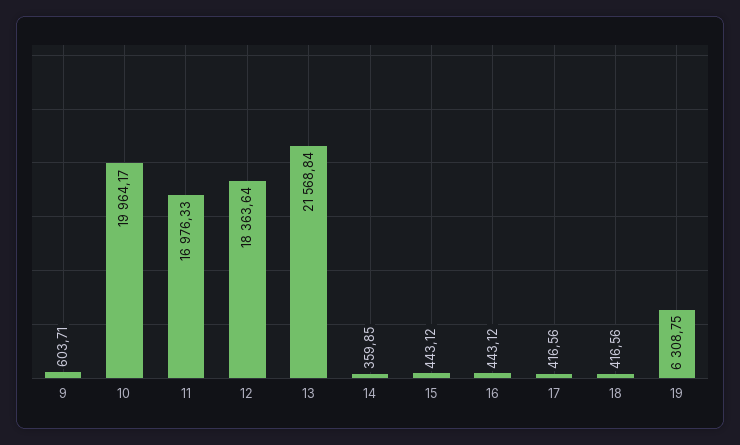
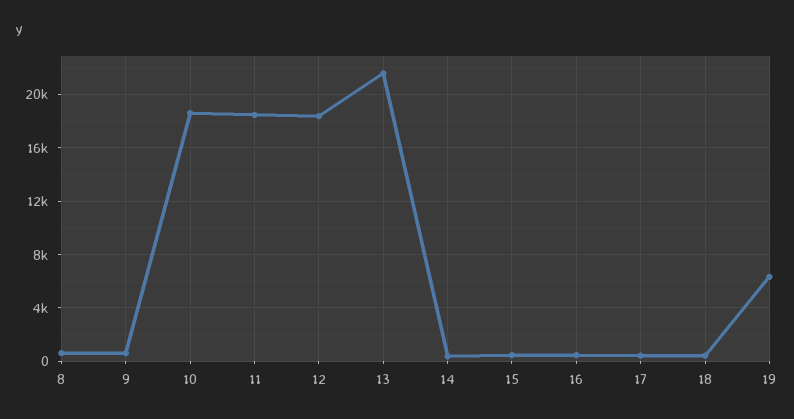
  {
    "9": 603.71,
-   "10": 19964.17,
+   "10": 18500,
-   "11": 16976.33,
+   "11": 18500,
    "12": 18363.64,
    "13": 21568.84,
    "14": 359.85,
    "15": 443.12,
    "16": 443.12,
    "17": 416.56,
    "18": 416.56,
-   "19": 6308.75
+   "19": 6308.75,
+   "8": 500
  }

